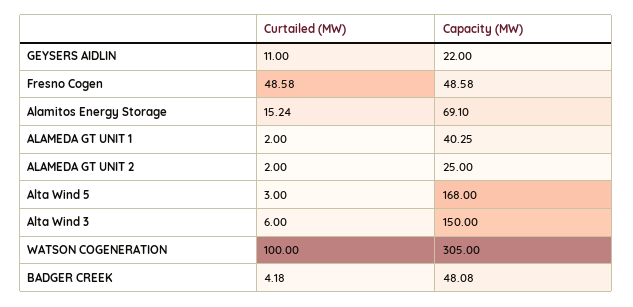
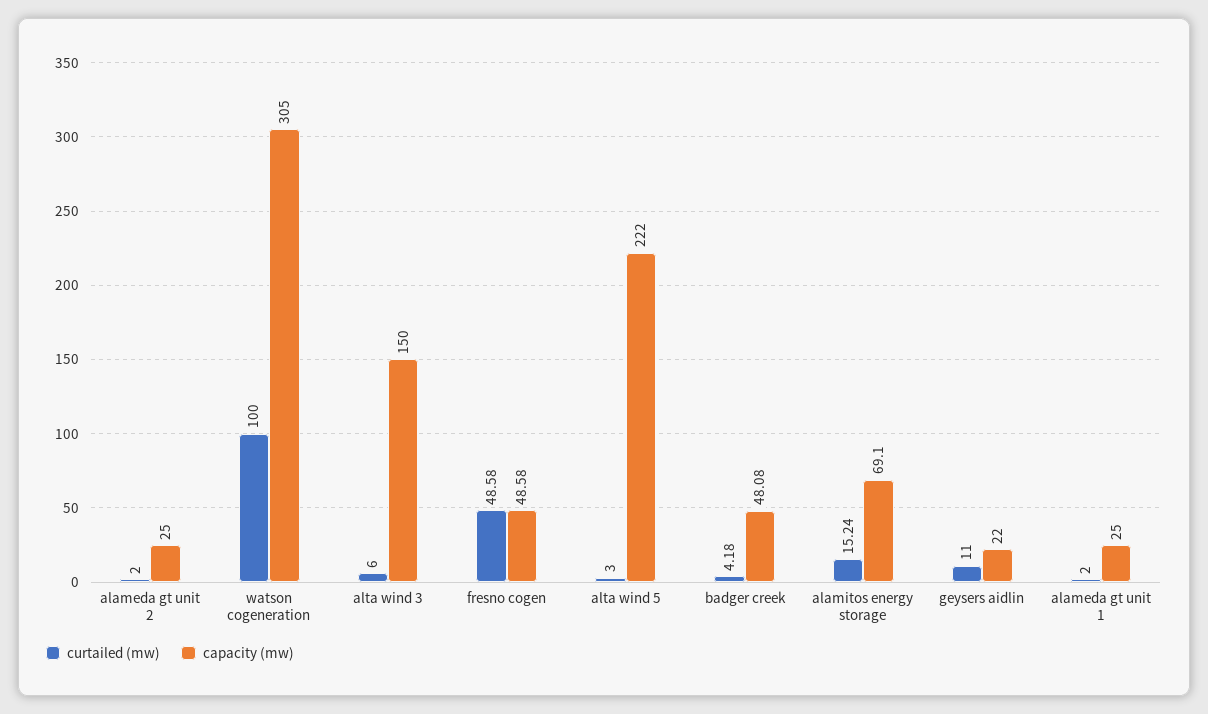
  {
    "Curtailed (MW)": {
      "GEYSERS AIDLIN": 11,
      "Fresno Cogen": 48.58,
      "Alamitos Energy Storage": 15.24,
      "ALAMEDA GT UNIT 1": 2,
      "ALAMEDA GT UNIT 2": 2,
      "Alta Wind 5": 3,
      "Alta Wind 3": 6,
      "WATSON COGENERATION": 100,
      "BADGER CREEK": 4.18
    },
    "Capacity (MW)": {
      "GEYSERS AIDLIN": 22,
      "Fresno Cogen": 48.58,
      "Alamitos Energy Storage": 69.1,
-     "ALAMEDA GT UNIT 1": 40.25,
+     "ALAMEDA GT UNIT 1": 25,
      "ALAMEDA GT UNIT 2": 25,
-     "Alta Wind 5": 168,
+     "Alta Wind 5": 222,
      "Alta Wind 3": 150,
      "WATSON COGENERATION": 305,
      "BADGER CREEK": 48.08
    }
  }

